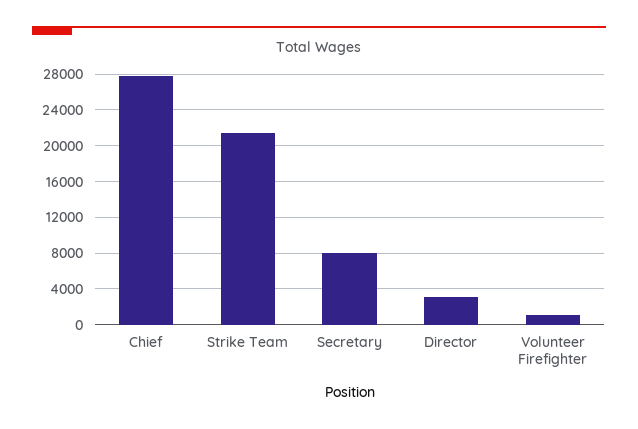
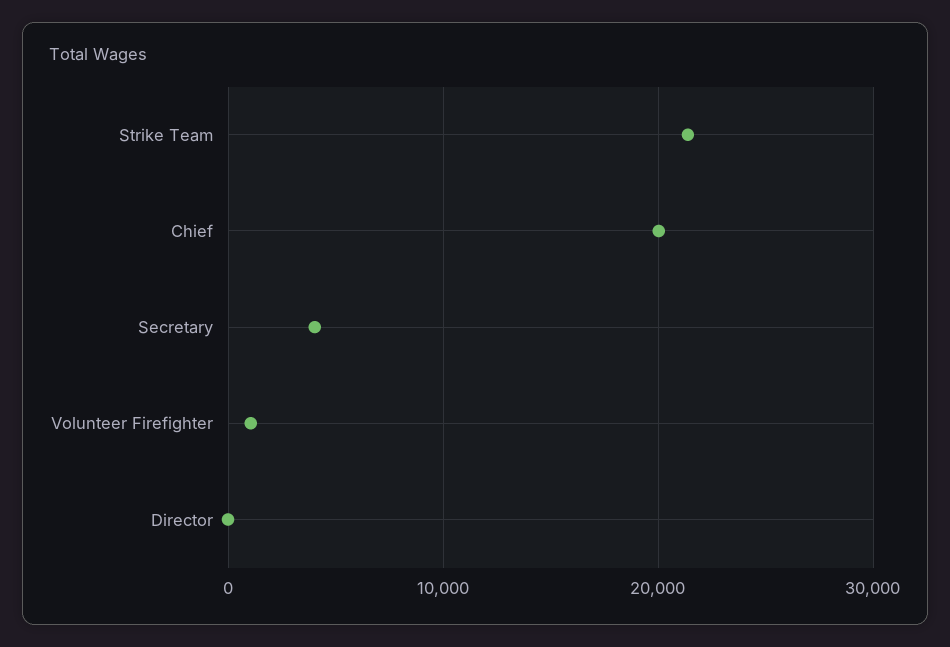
  {
-   "Chief": 28000,
+   "Chief": 20000,
    "Strike Team": 21000,
-   "Secretary": 8000,
+   "Secretary": 4000,
-   "Director": 3000,
+   "Director": 0,
    "Volunteer Firefighter": 1000
  }

